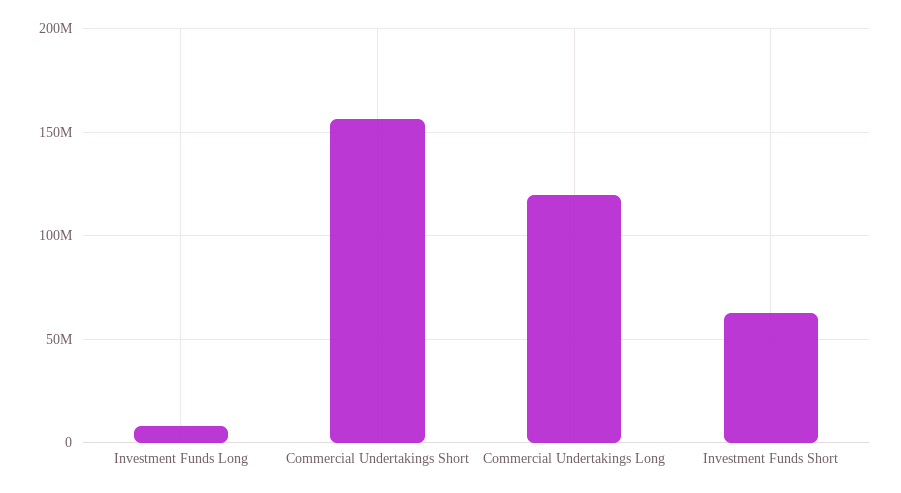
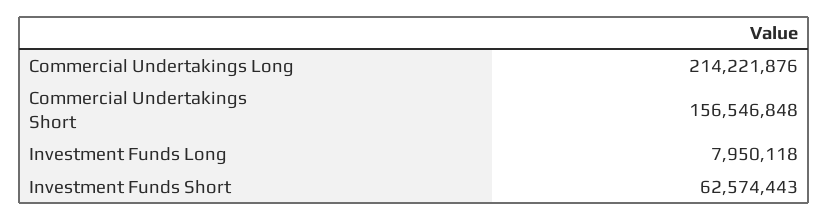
  {
    "Investment Funds Long": 7950118,
    "Commercial Undertakings Short": 156546848,
-   "Commercial Undertakings Long": 120000000,
+   "Commercial Undertakings Long": 214221876,
    "Investment Funds Short": 62574443
  }

